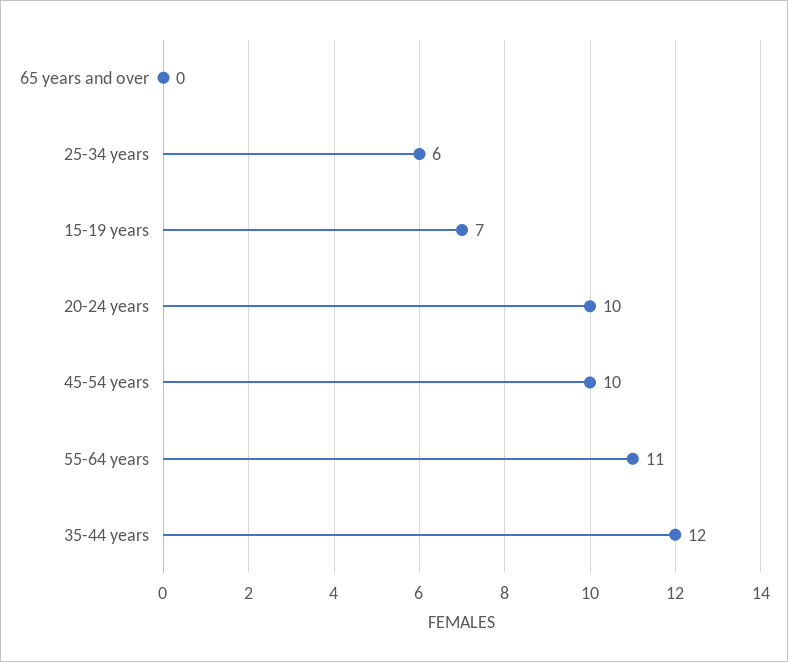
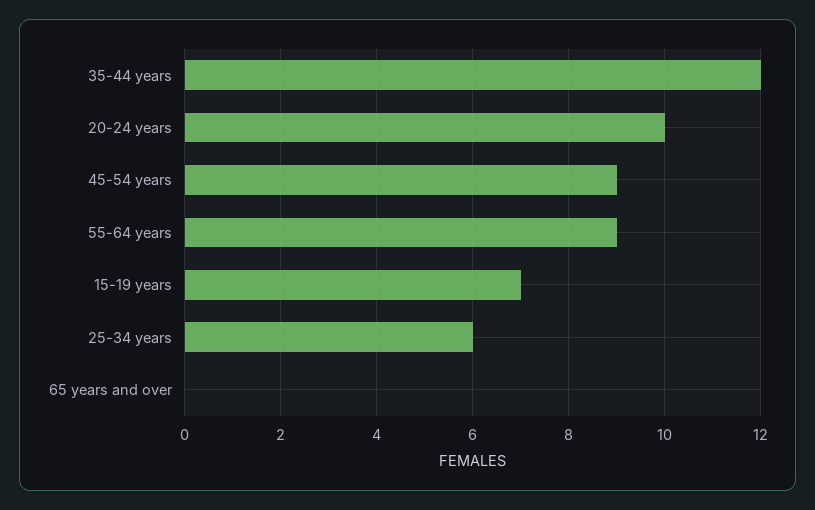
  {
    "65 years and over": 0,
    "25-34 years": 6,
    "15-19 years": 7,
    "20-24 years": 10,
-   "45-54 years": 10,
+   "45-54 years": 9,
-   "55-64 years": 11,
+   "55-64 years": 9,
    "35-44 years": 12
  }

